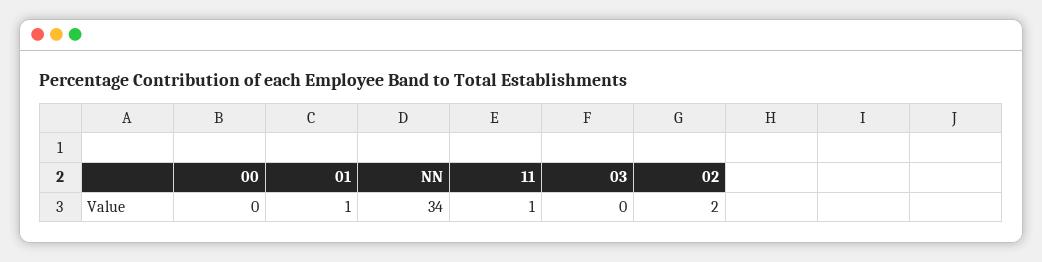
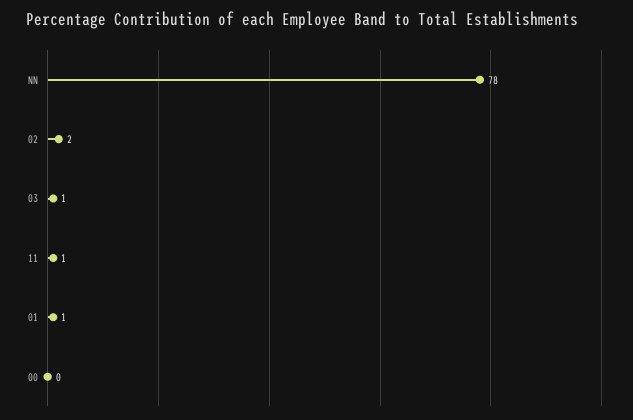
  {
    "00": 0,
    "01": 1,
-   "NN": 34,
+   "NN": 78,
    "11": 1,
-   "03": 0,
+   "03": 1,
    "02": 2
  }

